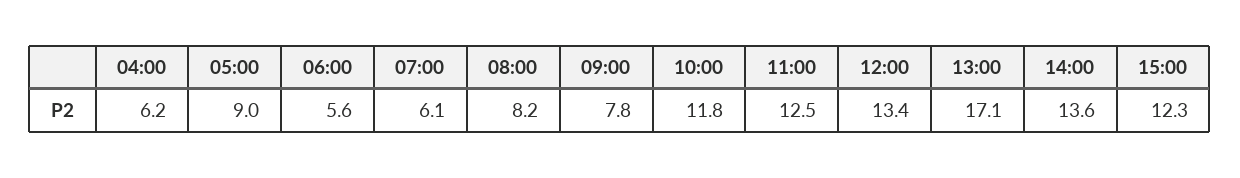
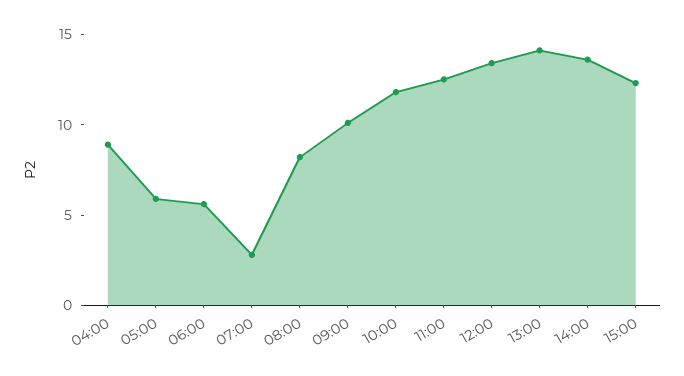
  {
-   "04:00": 6.2,
+   "04:00": 9,
-   "05:00": 9,
+   "05:00": 6,
    "06:00": 5.6,
-   "07:00": 6.1,
+   "07:00": 3,
    "08:00": 8.2,
-   "09:00": 7.8,
+   "09:00": 10,
    "10:00": 11.8,
    "11:00": 12.5,
    "12:00": 13.4,
-   "13:00": 17.1,
+   "13:00": 14,
    "14:00": 13.6,
    "15:00": 12.3
  }

